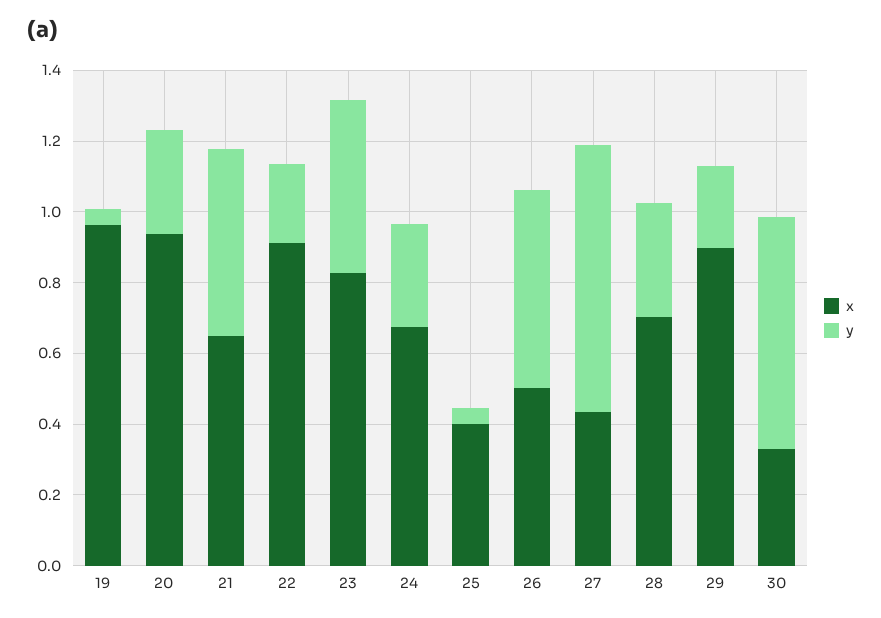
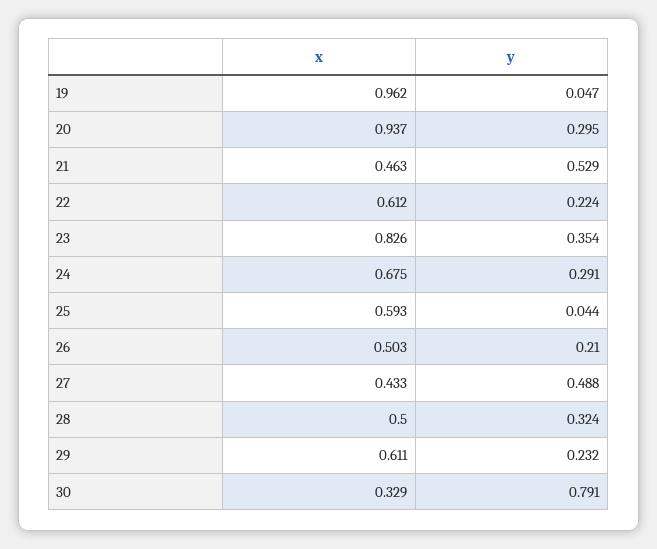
  {
    "x": {
      "19": 0.962,
      "20": 0.937,
-     "21": 0.65,
+     "21": 0.463,
-     "22": 0.9,
+     "22": 0.612,
      "23": 0.826,
      "24": 0.675,
-     "25": 0.4,
+     "25": 0.593,
      "26": 0.503,
      "27": 0.433,
-     "28": 0.7,
+     "28": 0.5,
-     "29": 0.9,
+     "29": 0.611,
      "30": 0.329
    },
    "y": {
      "19": 0.047,
      "20": 0.295,
      "21": 0.529,
      "22": 0.224,
-     "23": 0.5,
+     "23": 0.354,
      "24": 0.291,
      "25": 0.044,
-     "26": 0.55,
+     "26": 0.21,
-     "27": 0.75,
+     "27": 0.488,
      "28": 0.324,
      "29": 0.232,
-     "30": 0.65
+     "30": 0.791
    }
  }

